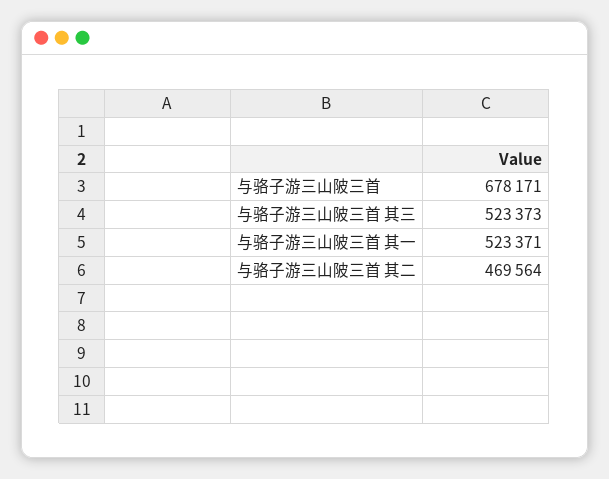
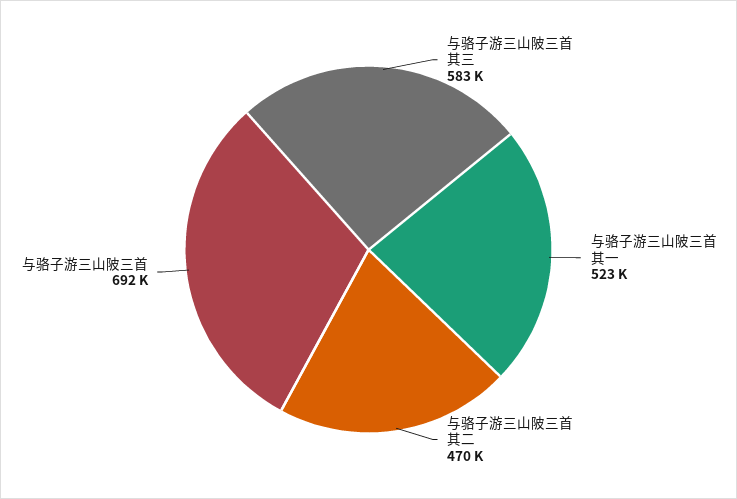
  {
-   "与骆子游三山陂三首": 678171,
+   "与骆子游三山陂三首": 692000,
-   "与骆子游三山陂三首 其三": 523373,
+   "与骆子游三山陂三首 其三": 583000,
    "与骆子游三山陂三首 其一": 523371,
    "与骆子游三山陂三首 其二": 469564
  }

